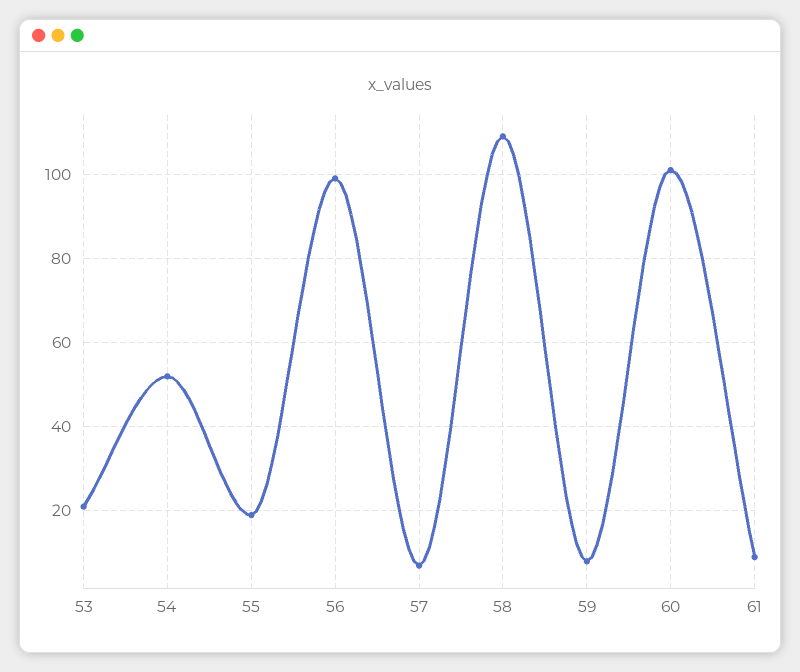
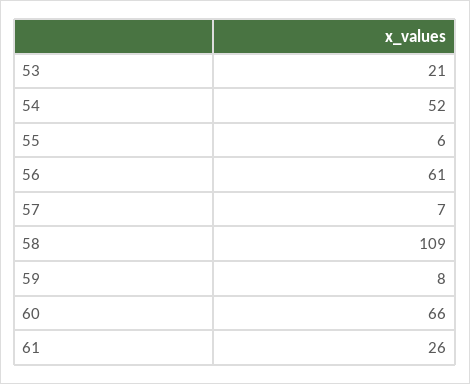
  {
    "53": 21,
    "54": 52,
-   "55": 20,
+   "55": 6,
-   "56": 100,
+   "56": 61,
    "57": 7,
    "58": 109,
    "59": 8,
-   "60": 100,
+   "60": 66,
-   "61": 10
+   "61": 26
  }

